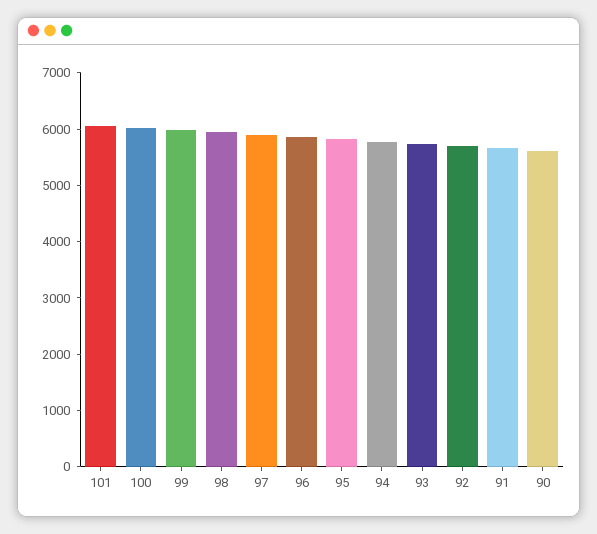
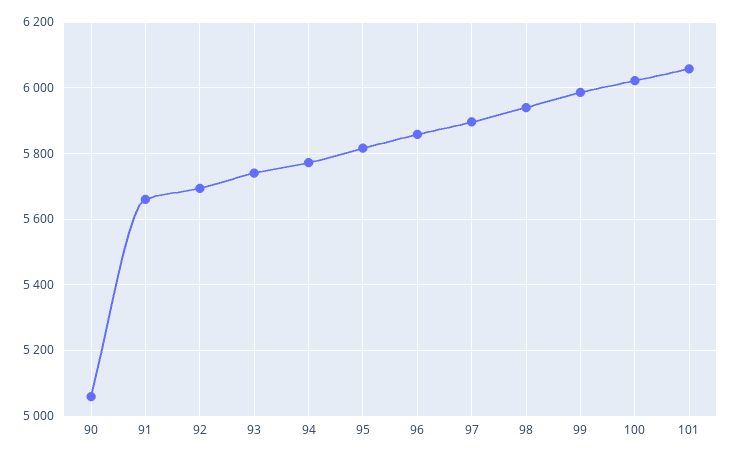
  {
    "101": 6060,
    "100": 6020,
    "99": 5980,
    "98": 5940,
    "97": 5900,
    "96": 5860,
    "95": 5820,
    "94": 5780,
    "93": 5740,
    "92": 5700,
    "91": 5660,
-   "90": 5600
+   "90": 5060
  }

